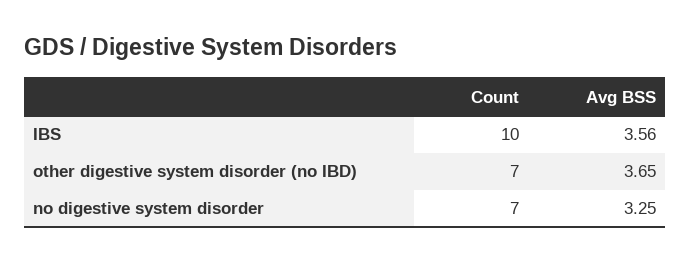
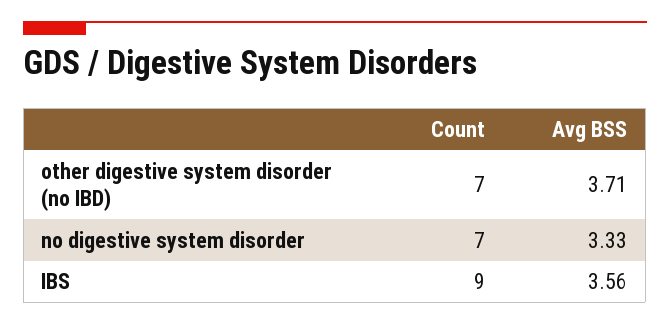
  {
    "Count": {
-     "IBS": 10,
+     "IBS": 9,
      "other digestive system disorder (no IBD)": 7,
      "no digestive system disorder": 7
    },
    "Avg BSS": {
      "IBS": 3.56,
-     "other digestive system disorder (no IBD)": 3.65,
+     "other digestive system disorder (no IBD)": 3.71,
-     "no digestive system disorder": 3.25
+     "no digestive system disorder": 3.33
    }
  }

